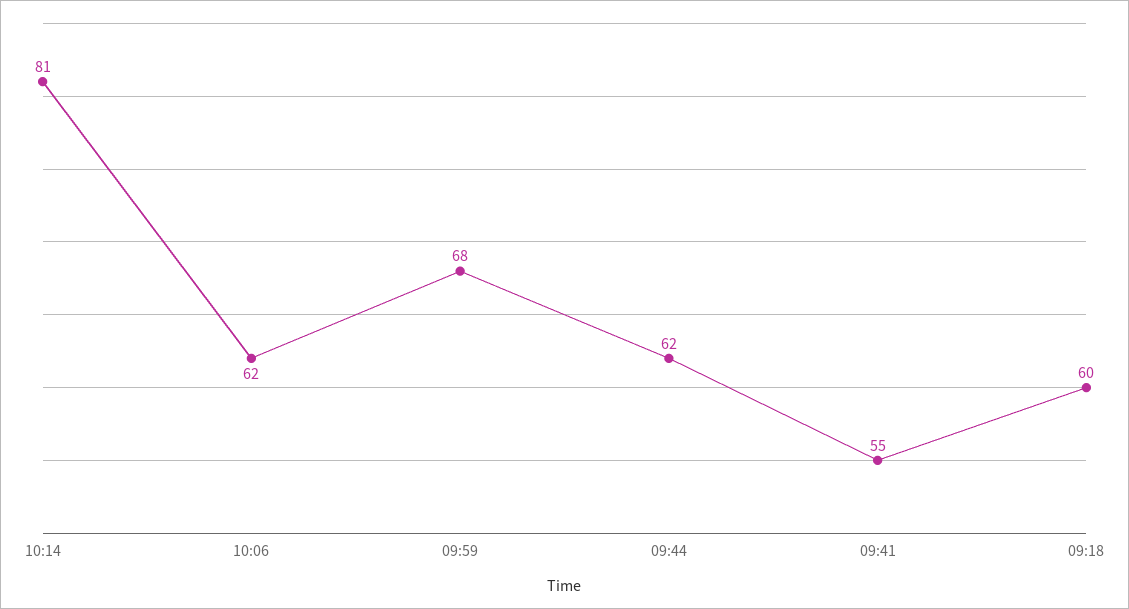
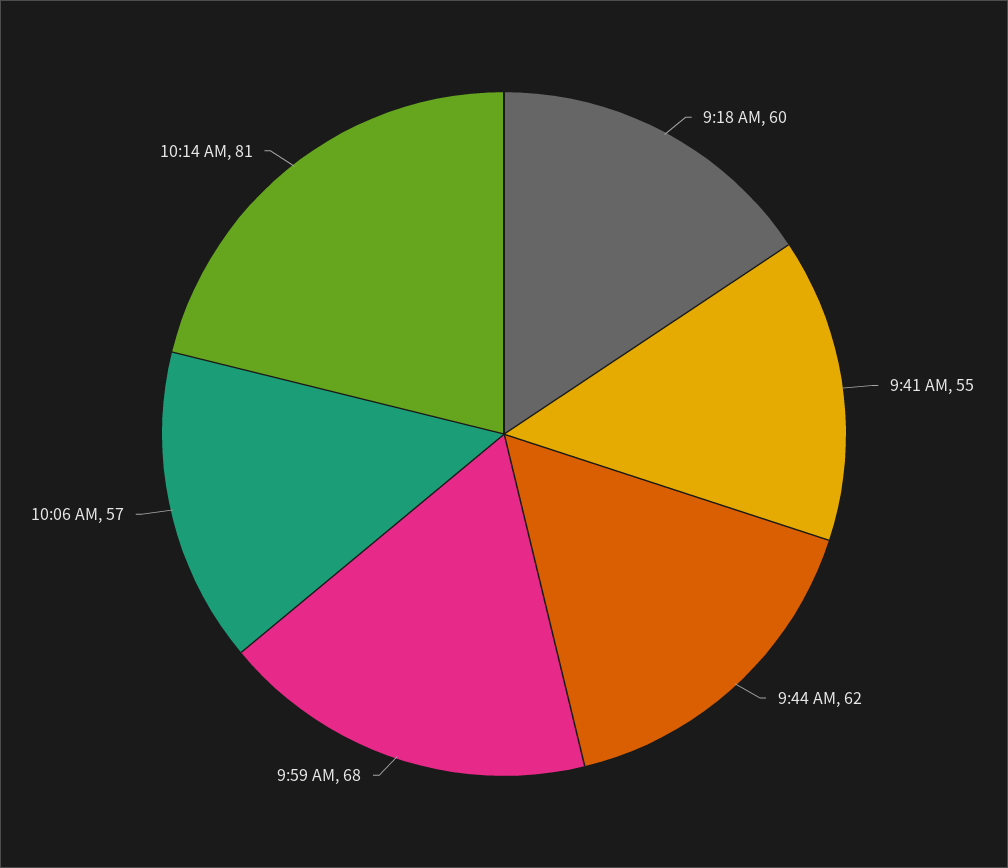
  {
    "10:14": 81,
-   "10:06": 62,
+   "10:06": 57,
    "09:59": 68,
    "09:44": 62,
    "09:41": 55,
    "09:18": 60
  }

